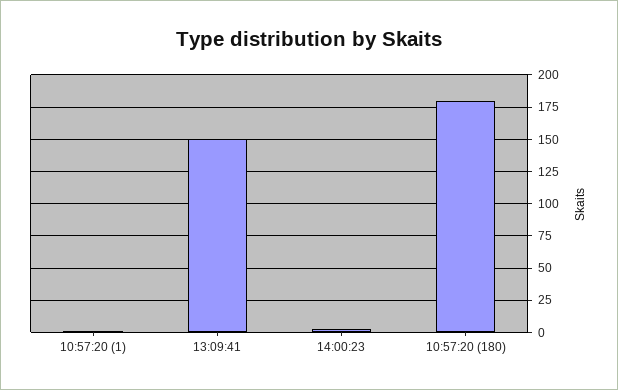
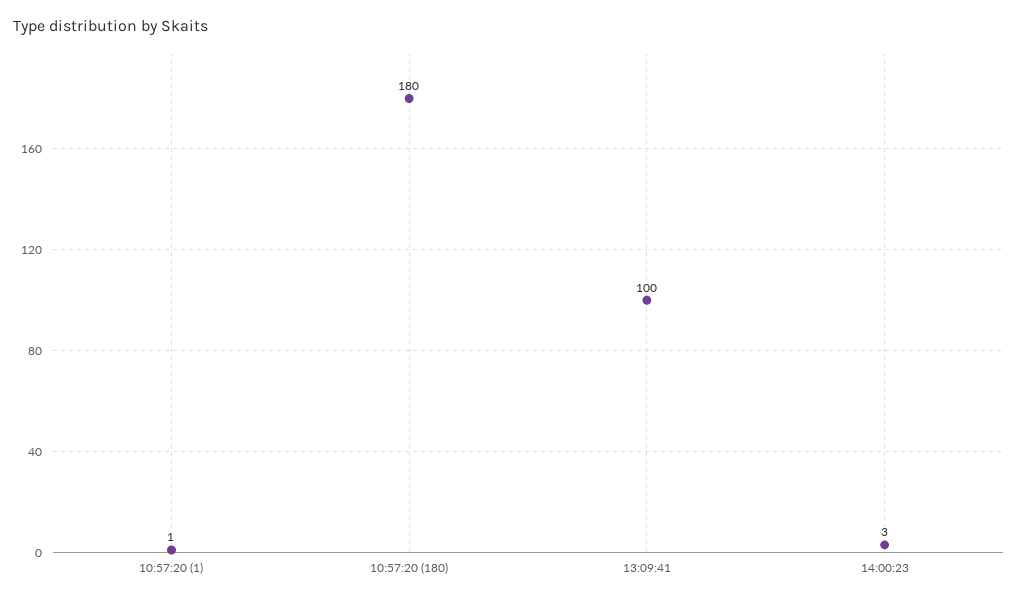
  {
    "10:57:20 (1)": 1,
-   "13:09:41": 150,
+   "13:09:41": 100,
    "14:00:23": 3,
    "10:57:20 (180)": 180
  }

